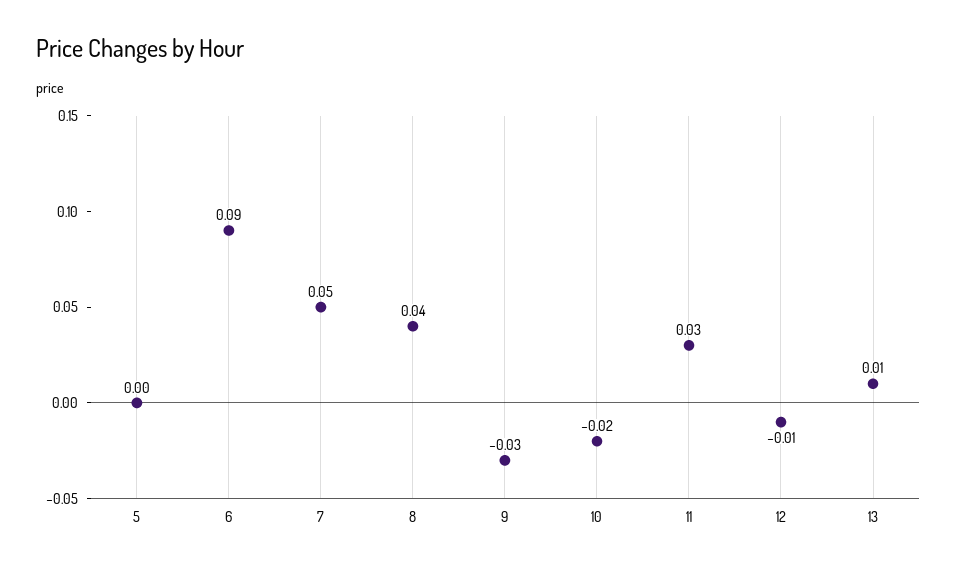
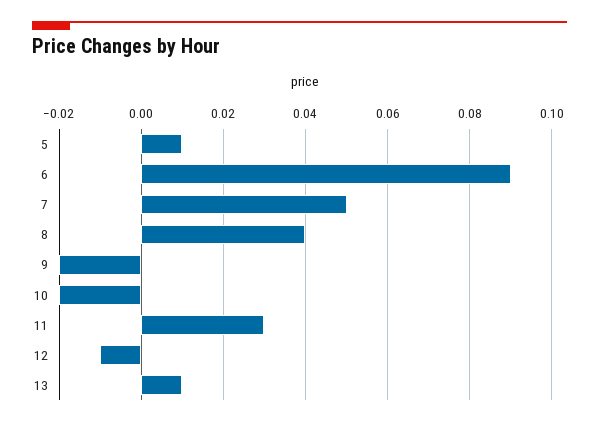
  {
-   "5": 0,
+   "5": 0.01,
    "6": 0.09,
    "7": 0.05,
    "8": 0.04,
-   "9": -0.03,
+   "9": -0.02,
    "10": -0.02,
    "11": 0.03,
    "12": -0.01,
    "13": 0.01
  }

